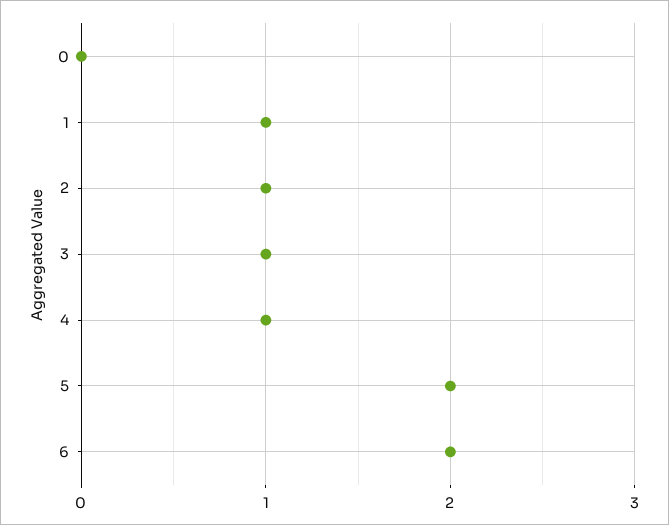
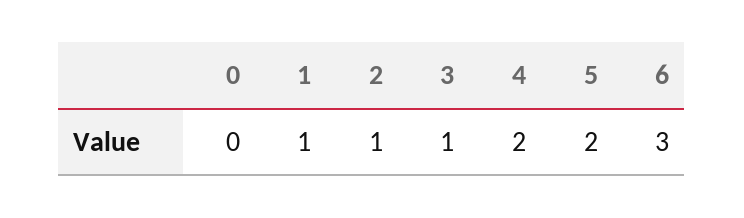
  {
    "0": 0,
    "1": 1,
    "2": 1,
    "3": 1,
-   "4": 1,
+   "4": 2,
    "5": 2,
-   "6": 2
+   "6": 3
  }

